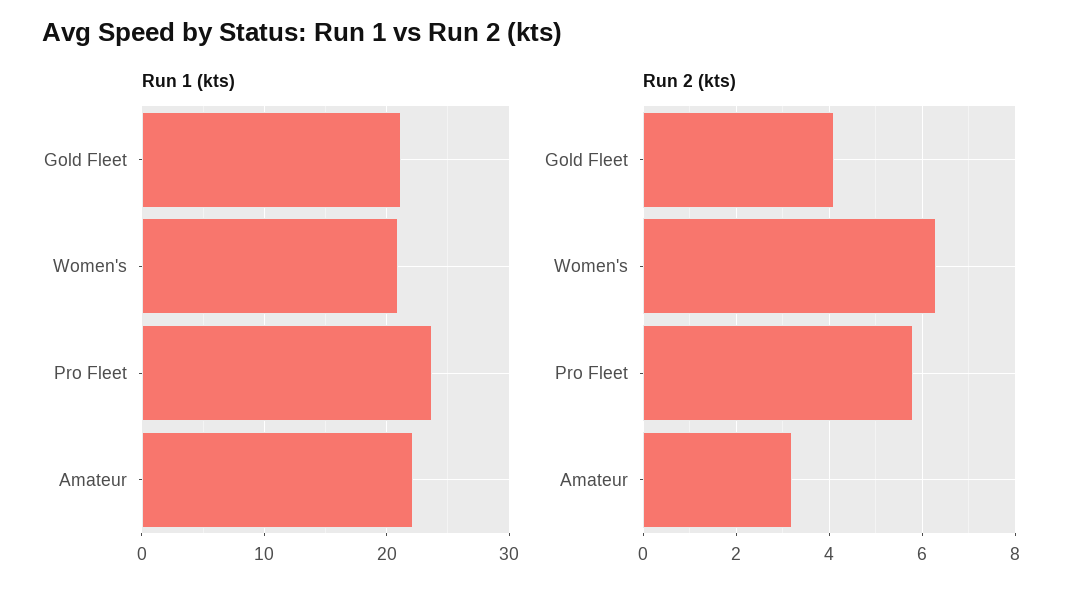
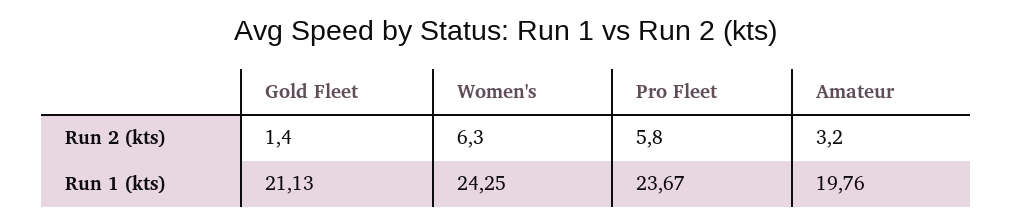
  {
    "Run 1 (kts)": {
      "Gold Fleet": 21.13,
-     "Women's": 21,
+     "Women's": 24.25,
      "Pro Fleet": 23.67,
-     "Amateur": 22
+     "Amateur": 19.76
    },
    "Run 2 (kts)": {
-     "Gold Fleet": 4,
+     "Gold Fleet": 1.4,
      "Women's": 6.3,
      "Pro Fleet": 5.8,
      "Amateur": 3.2
    }
  }

